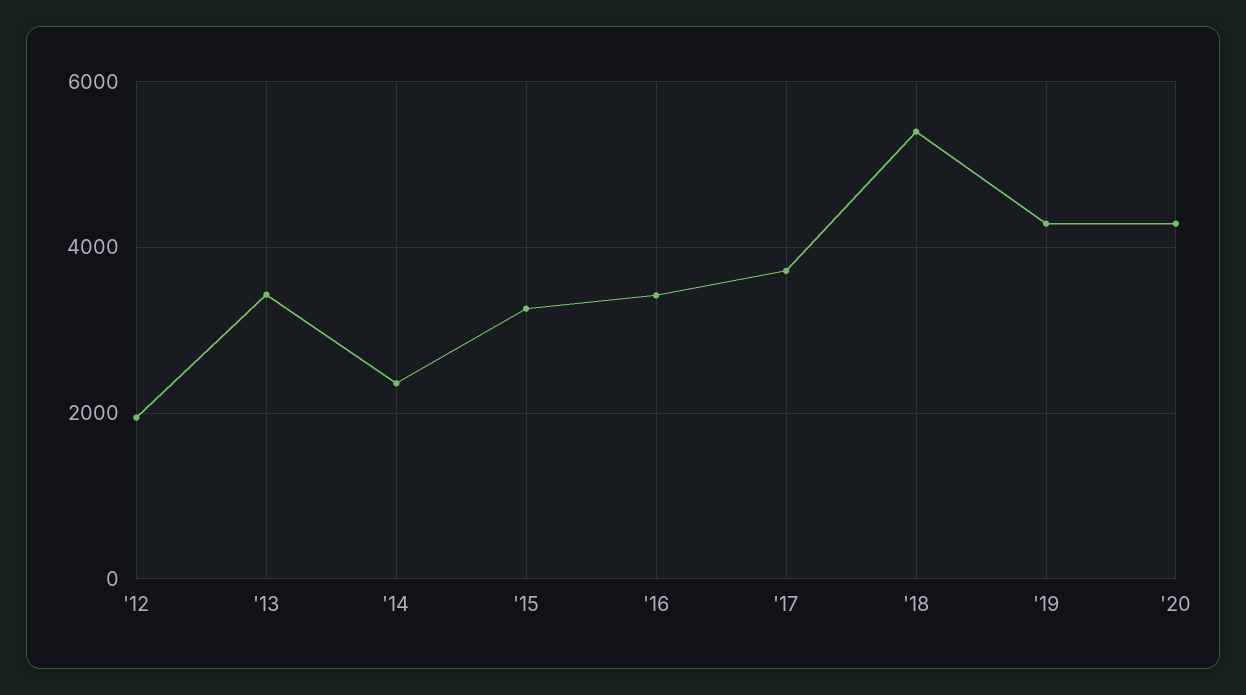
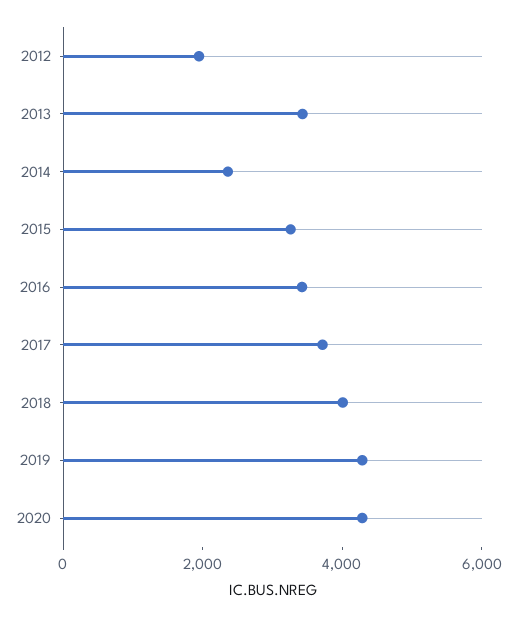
  {
    "'12": 2000,
    "'13": 3400,
    "'14": 2400,
    "'15": 3200,
    "'16": 3400,
    "'17": 3800,
-   "'18": 5400,
+   "'18": 4000,
    "'19": 4200,
    "'20": 4200
  }

